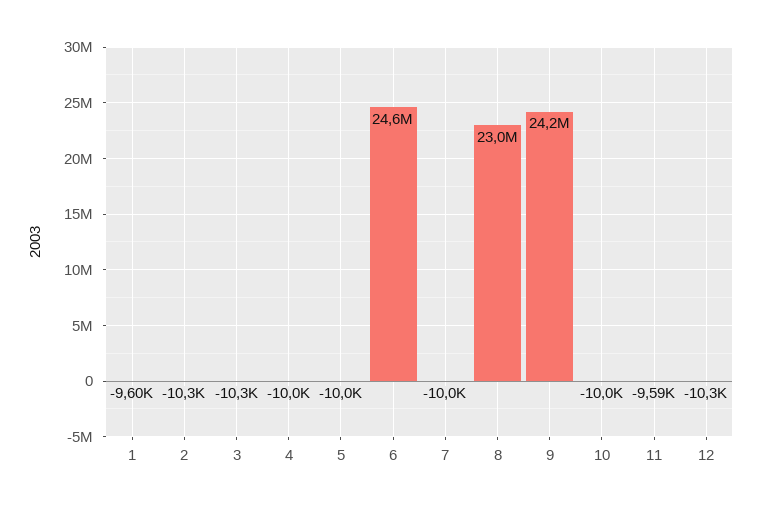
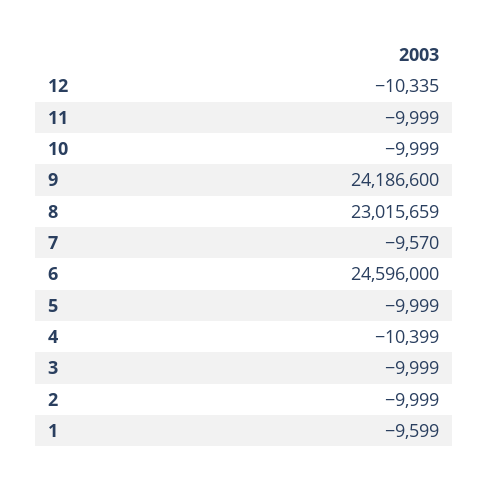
  {
    "1": -9599,
-   "2": -10300,
+   "2": -9999,
-   "3": -10300,
+   "3": -9999,
-   "4": -10000,
+   "4": -10399,
    "5": -9999,
    "6": 24596000,
-   "7": -10000,
+   "7": -9570,
    "8": 23015659,
    "9": 24186600,
    "10": -9999,
-   "11": -9590,
+   "11": -9999,
    "12": -10335
  }

